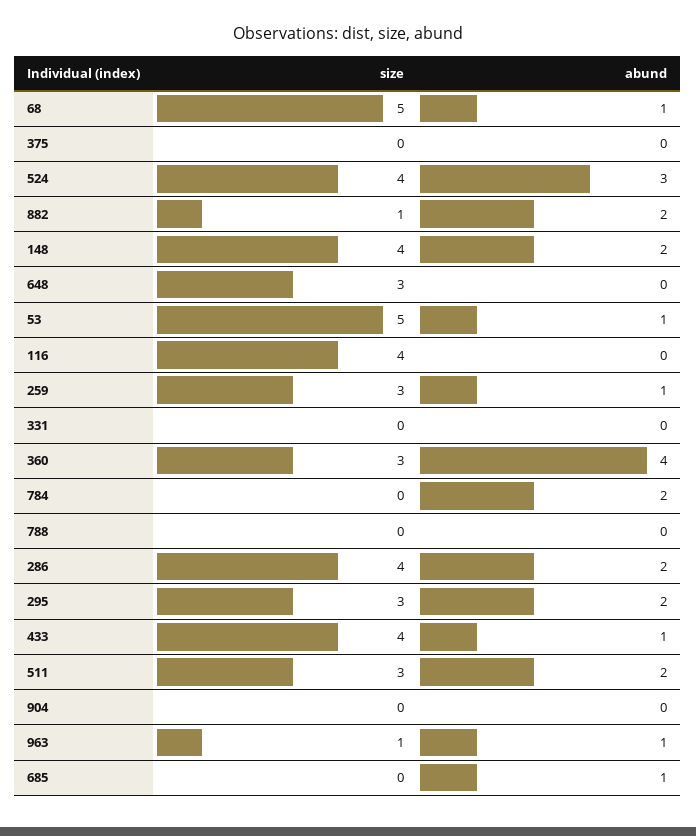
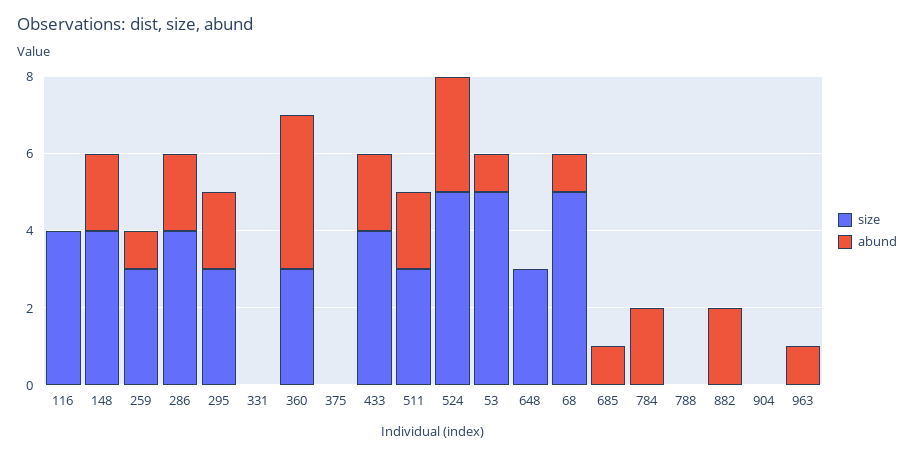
  {
    "size": {
      "68": 5,
      "375": 0,
-     "524": 4,
+     "524": 5,
-     "882": 1,
+     "882": 0,
      "148": 4,
      "648": 3,
      "53": 5,
      "116": 4,
      "259": 3,
      "331": 0,
      "360": 3,
      "784": 0,
      "788": 0,
      "286": 4,
      "295": 3,
      "433": 4,
      "511": 3,
      "904": 0,
-     "963": 1,
+     "963": 0,
      "685": 0
    },
    "abund": {
      "68": 1,
      "375": 0,
      "524": 3,
      "882": 2,
      "148": 2,
      "648": 0,
      "53": 1,
      "116": 0,
      "259": 1,
      "331": 0,
      "360": 4,
      "784": 2,
      "788": 0,
      "286": 2,
      "295": 2,
-     "433": 1,
+     "433": 2,
      "511": 2,
      "904": 0,
      "963": 1,
      "685": 1
    }
  }

